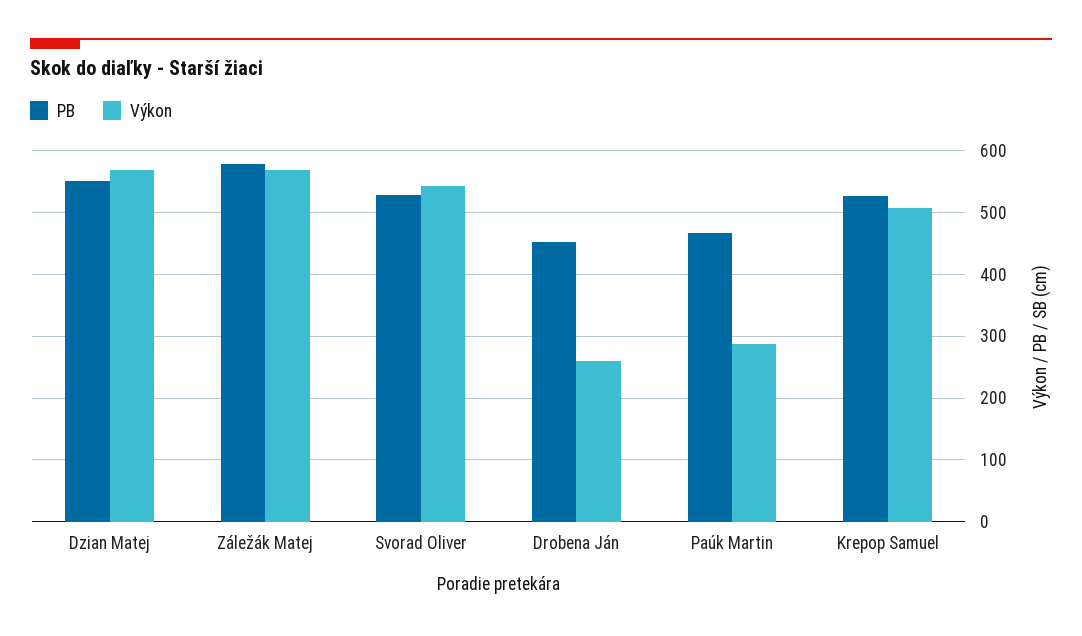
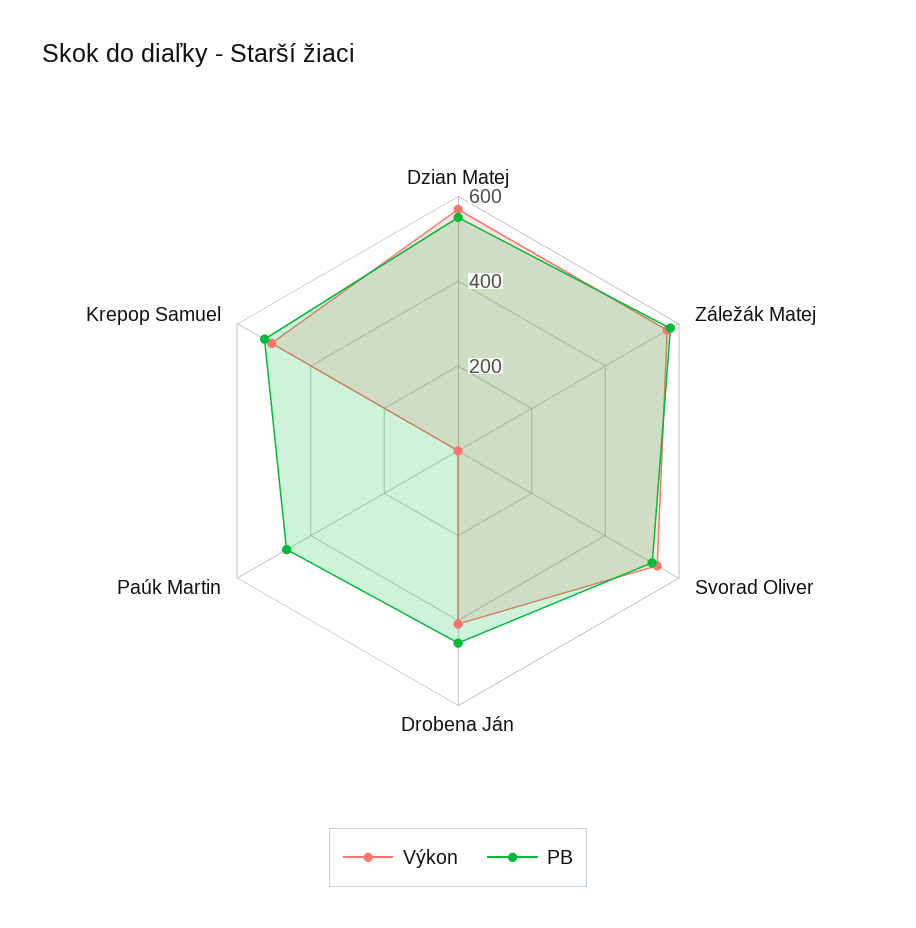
  {
    "PB": {
      "Dzian Matej": 550,
      "Záležák Matej": 580,
      "Svorad Oliver": 530,
      "Drobena Ján": 450,
      "Paúk Martin": 470,
      "Krepop Samuel": 530
    },
    "Výkon": {
      "Dzian Matej": 570,
      "Záležák Matej": 570,
      "Svorad Oliver": 540,
-     "Drobena Ján": 260,
+     "Drobena Ján": 400,
-     "Paúk Martin": 290,
+     "Paúk Martin": 0,
      "Krepop Samuel": 510
    }
  }

